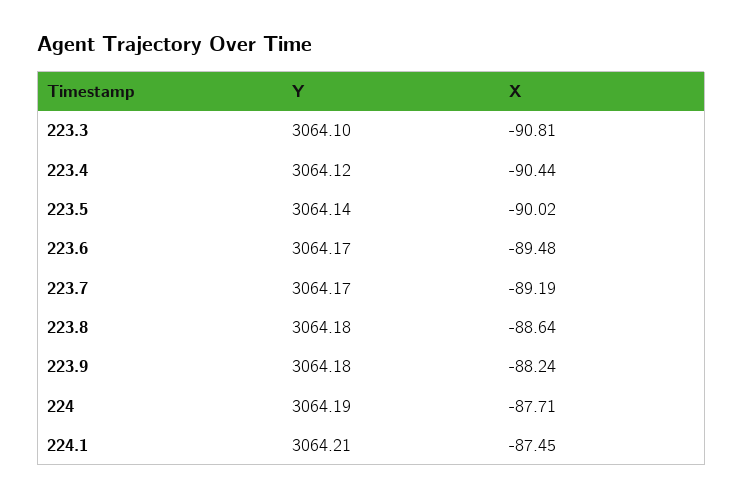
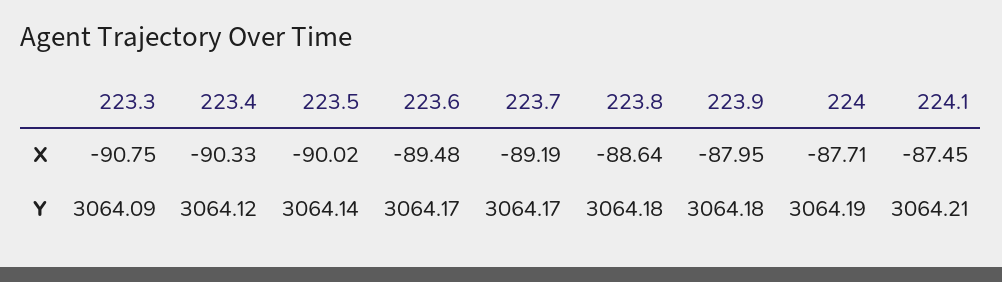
  {
    "Y": {
-     "223.3": 3064.1,
+     "223.3": 3064.09,
      "223.4": 3064.12,
      "223.5": 3064.14,
      "223.6": 3064.17,
      "223.7": 3064.17,
      "223.8": 3064.18,
      "223.9": 3064.18,
      "224": 3064.19,
      "224.1": 3064.21
    },
    "X": {
-     "223.3": -90.81,
+     "223.3": -90.75,
-     "223.4": -90.44,
+     "223.4": -90.33,
      "223.5": -90.02,
      "223.6": -89.48,
      "223.7": -89.19,
      "223.8": -88.64,
-     "223.9": -88.24,
+     "223.9": -87.95,
      "224": -87.71,
      "224.1": -87.45
    }
  }

